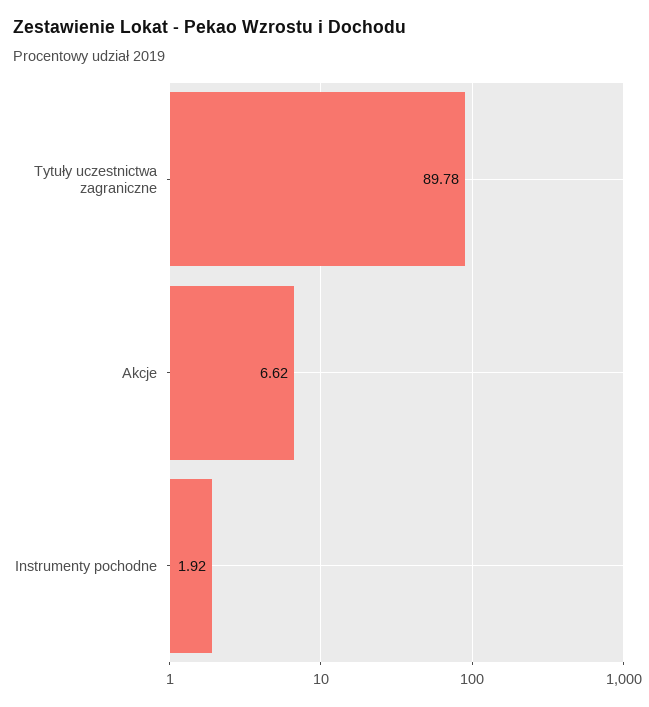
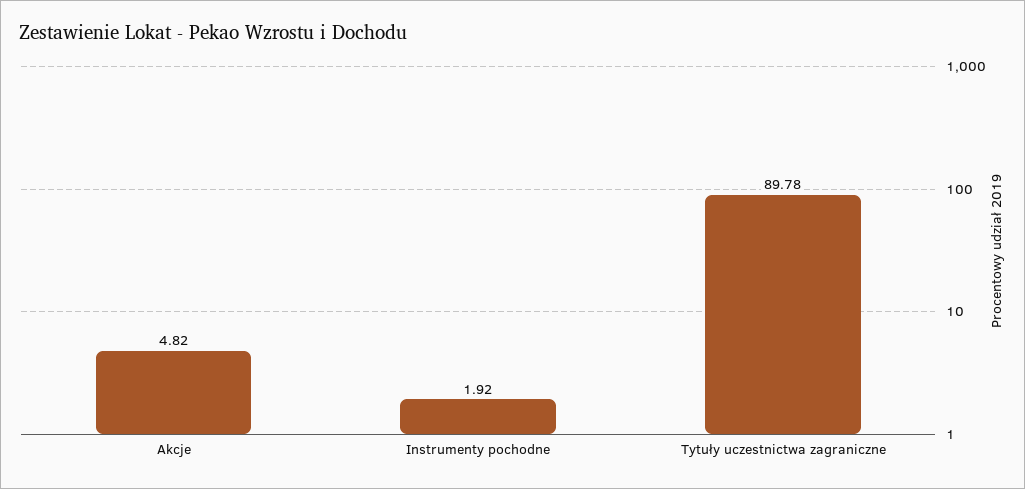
  {
    "Tytuły uczestnictwa zagraniczne": 89.78,
-   "Akcje": 6.62,
+   "Akcje": 4.82,
    "Instrumenty pochodne": 1.92
  }

